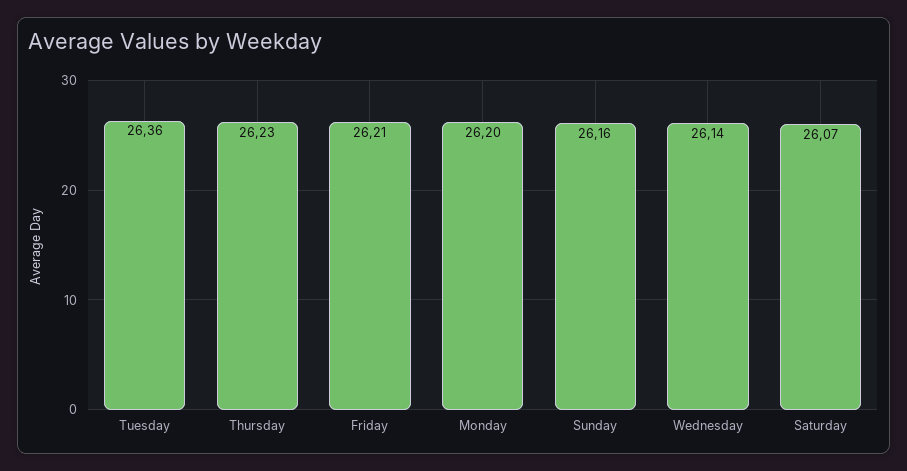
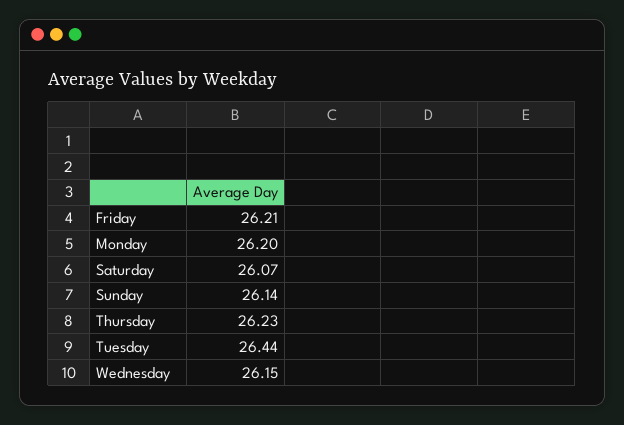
  {
-   "Tuesday": 26.36,
+   "Tuesday": 26.44,
    "Thursday": 26.23,
    "Friday": 26.21,
    "Monday": 26.2,
-   "Sunday": 26.16,
+   "Sunday": 26.14,
-   "Wednesday": 26.14,
+   "Wednesday": 26.15,
    "Saturday": 26.07
  }

